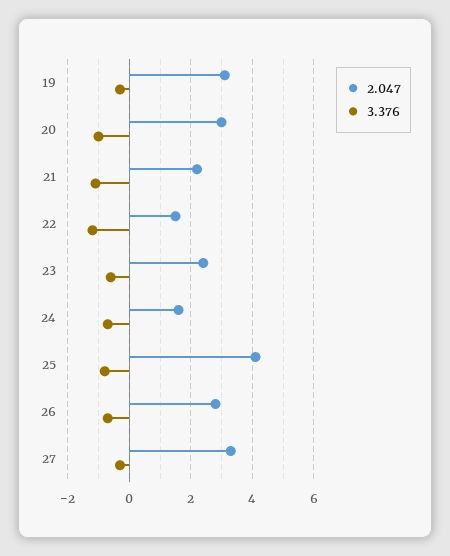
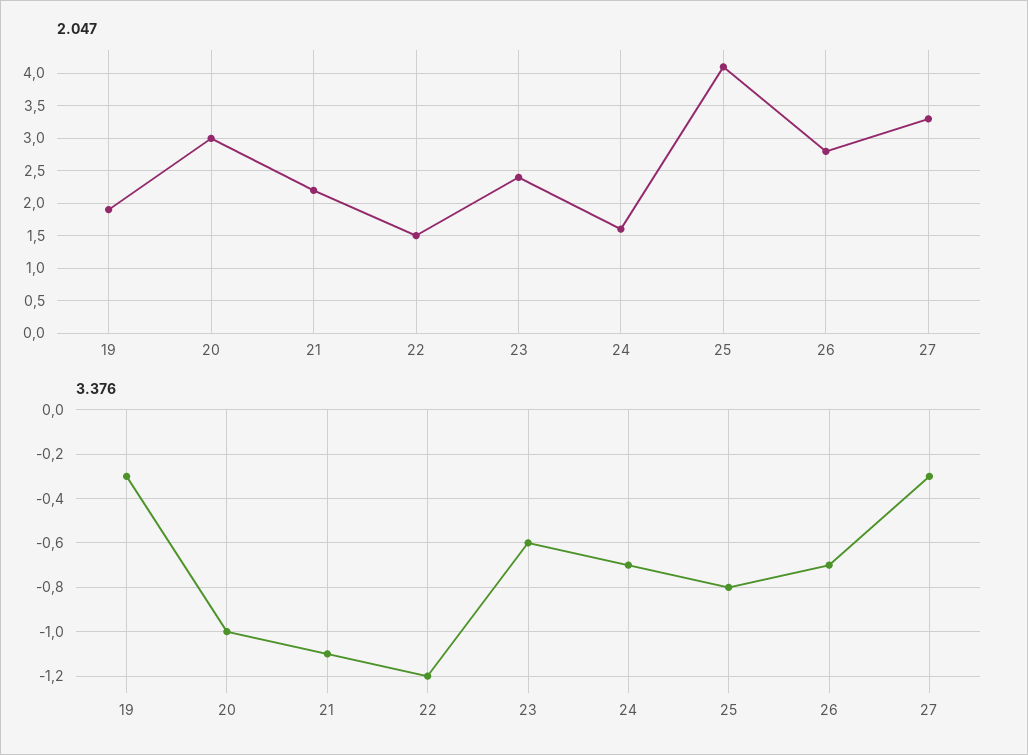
  {
    "2.047": {
-     "19": 3,
+     "19": 1.9,
      "20": 3,
      "21": 2.2,
      "22": 1.5,
      "23": 2.4,
      "24": 1.6,
      "25": 4.1,
      "26": 2.8,
      "27": 3.3
    },
    "3.376": {
      "19": -0.3,
      "20": -1,
      "21": -1.1,
      "22": -1.2,
      "23": -0.6,
      "24": -0.7,
      "25": -0.8,
      "26": -0.7,
      "27": -0.3
    }
  }

